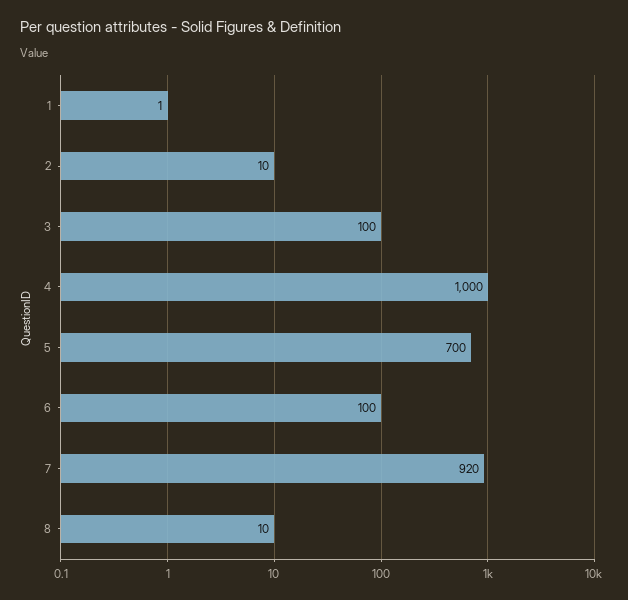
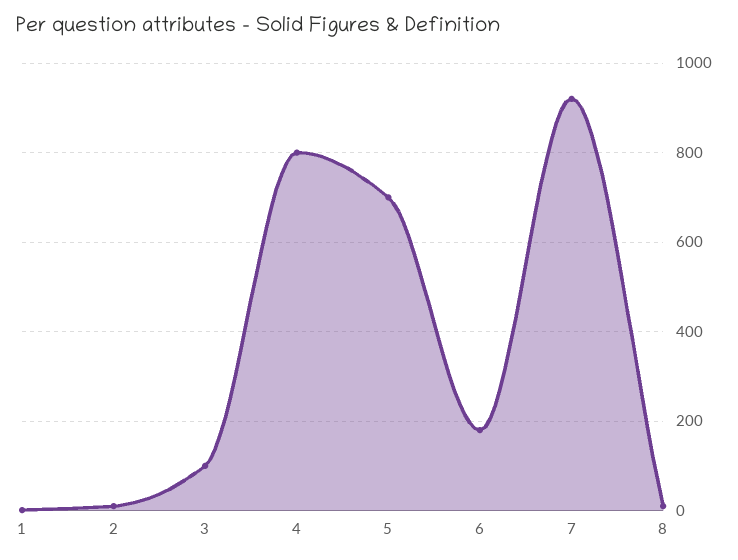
  {
    "1": 1,
    "2": 10,
    "3": 100,
-   "4": 1000,
+   "4": 800,
    "5": 700,
-   "6": 100,
+   "6": 180,
    "7": 920,
    "8": 10
  }

